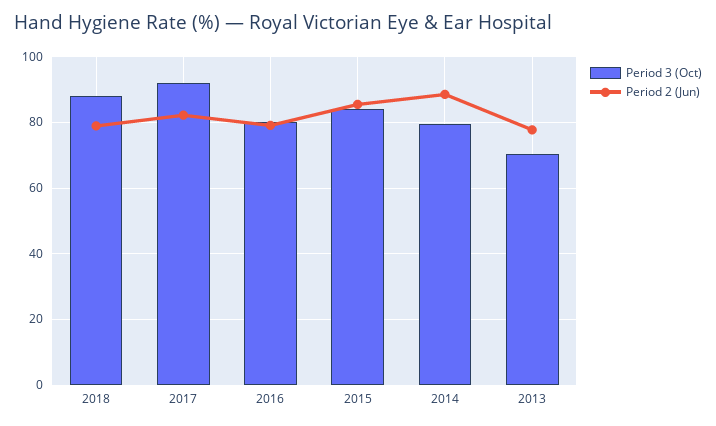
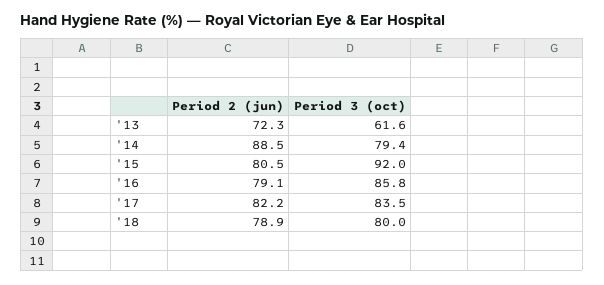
  {
    "Period 3 (Oct)": {
-     "2018": 88,
+     "2018": 80,
-     "2017": 92,
+     "2017": 83.5,
-     "2016": 80,
+     "2016": 85.8,
-     "2015": 84,
+     "2015": 92,
      "2014": 79.4,
-     "2013": 70
+     "2013": 61.6
    },
    "Period 2 (Jun)": {
      "2018": 78.9,
      "2017": 82.2,
      "2016": 79.1,
-     "2015": 86,
+     "2015": 80.5,
      "2014": 88.5,
-     "2013": 78
+     "2013": 72.3
    }
  }

